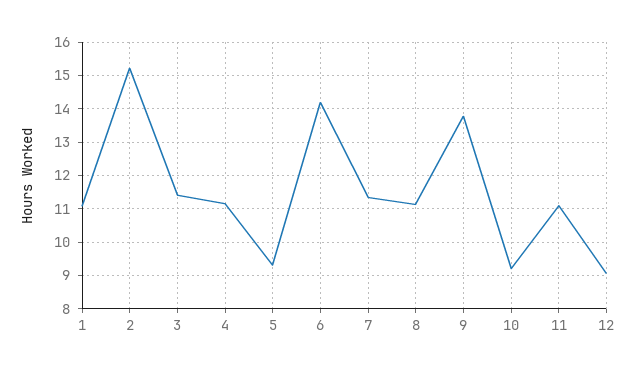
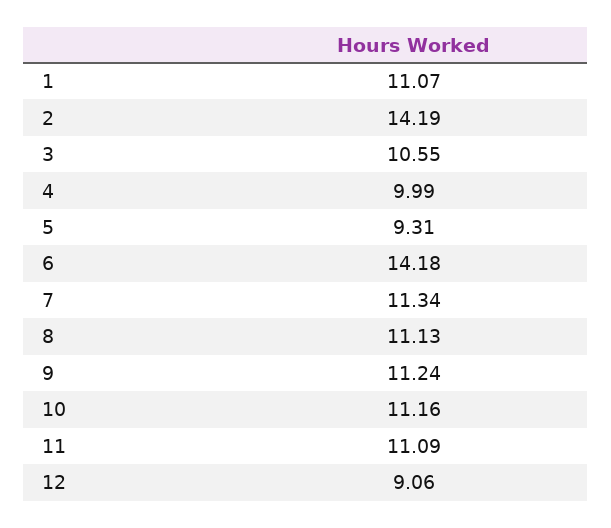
  {
    "1": 11.07,
-   "2": 15.2,
+   "2": 14.19,
-   "3": 11.4,
+   "3": 10.55,
-   "4": 11.2,
+   "4": 9.99,
    "5": 9.31,
    "6": 14.18,
    "7": 11.34,
    "8": 11.13,
-   "9": 13.8,
+   "9": 11.24,
-   "10": 9.2,
+   "10": 11.16,
    "11": 11.09,
    "12": 9.06
  }

